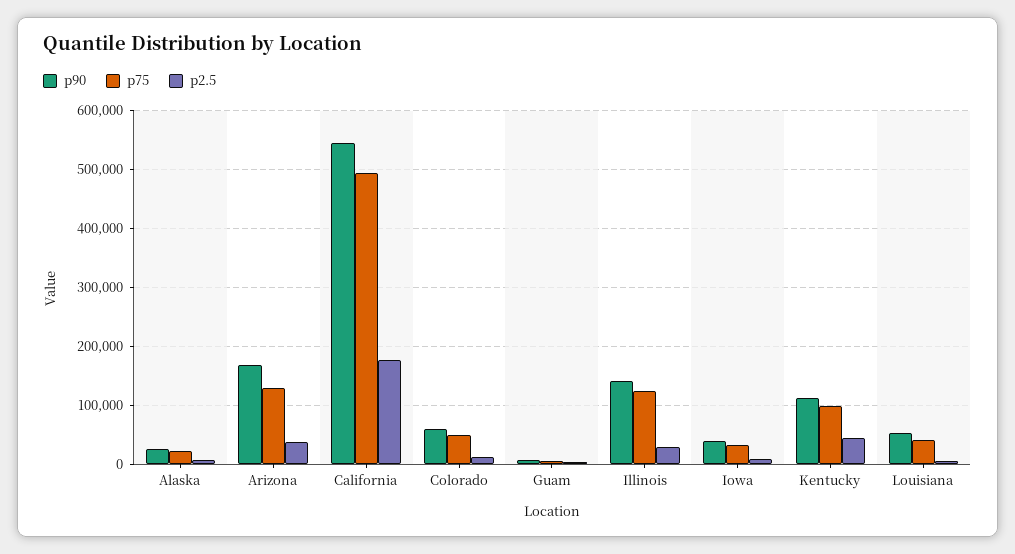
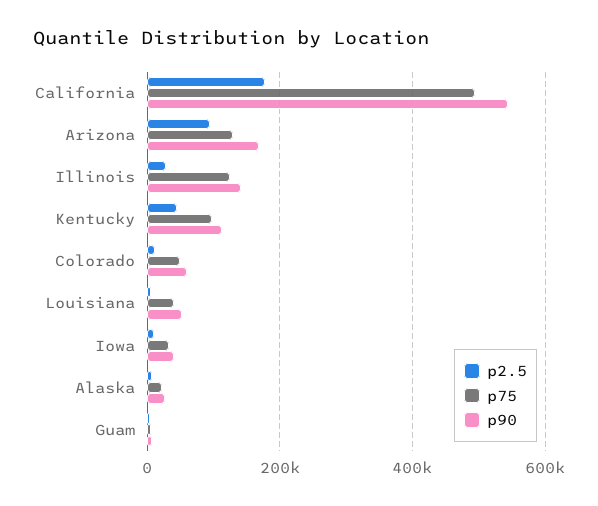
  {
    "p90": {
      "Alaska": 20000,
      "Arizona": 160000,
      "California": 540000,
      "Colorado": 60000,
      "Guam": 0,
      "Illinois": 140000,
      "Iowa": 40000,
      "Kentucky": 120000,
      "Louisiana": 60000
    },
    "p75": {
      "Alaska": 20000,
      "Arizona": 120000,
      "California": 500000,
      "Colorado": 40000,
      "Guam": 0,
      "Illinois": 120000,
      "Iowa": 40000,
      "Kentucky": 100000,
      "Louisiana": 40000
    },
    "p2.5": {
      "Alaska": 0,
-     "Arizona": 40000,
+     "Arizona": 100000,
      "California": 180000,
      "Colorado": 20000,
      "Guam": 0,
      "Illinois": 20000,
      "Iowa": 20000,
      "Kentucky": 40000,
      "Louisiana": 0
    }
  }

